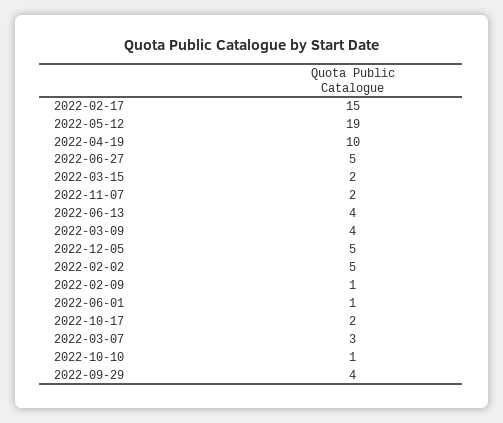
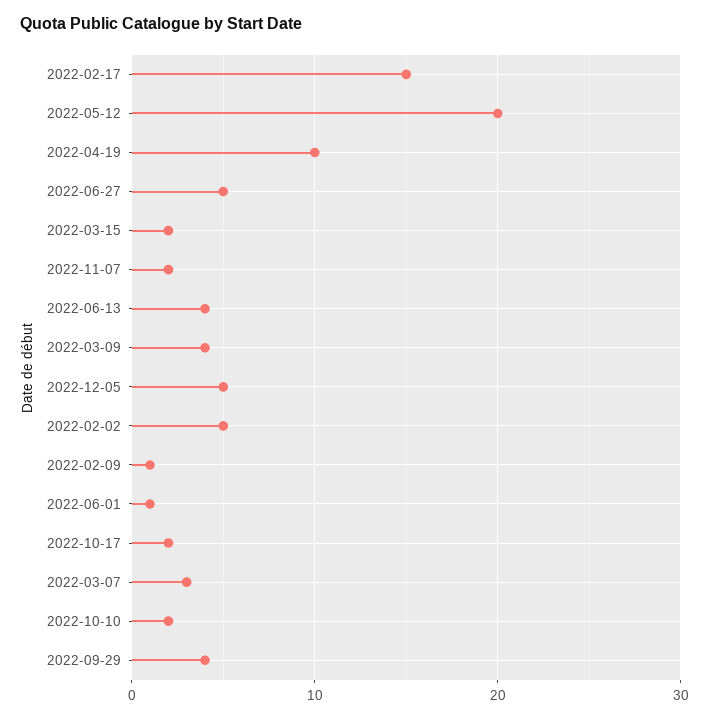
  {
    "2022-02-17": 15,
-   "2022-05-12": 19,
+   "2022-05-12": 20,
    "2022-04-19": 10,
    "2022-06-27": 5,
    "2022-03-15": 2,
    "2022-11-07": 2,
    "2022-06-13": 4,
    "2022-03-09": 4,
    "2022-12-05": 5,
    "2022-02-02": 5,
    "2022-02-09": 1,
    "2022-06-01": 1,
    "2022-10-17": 2,
    "2022-03-07": 3,
-   "2022-10-10": 1,
+   "2022-10-10": 2,
    "2022-09-29": 4
  }

